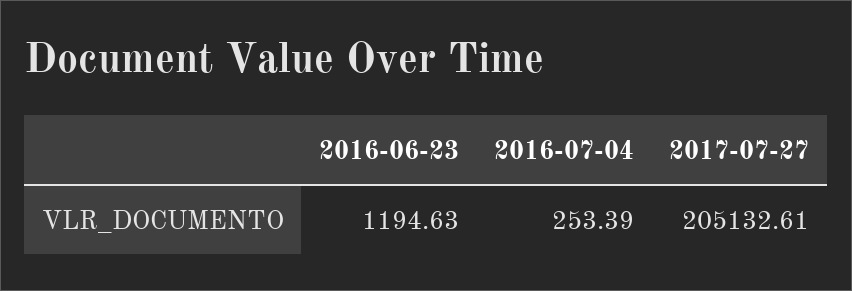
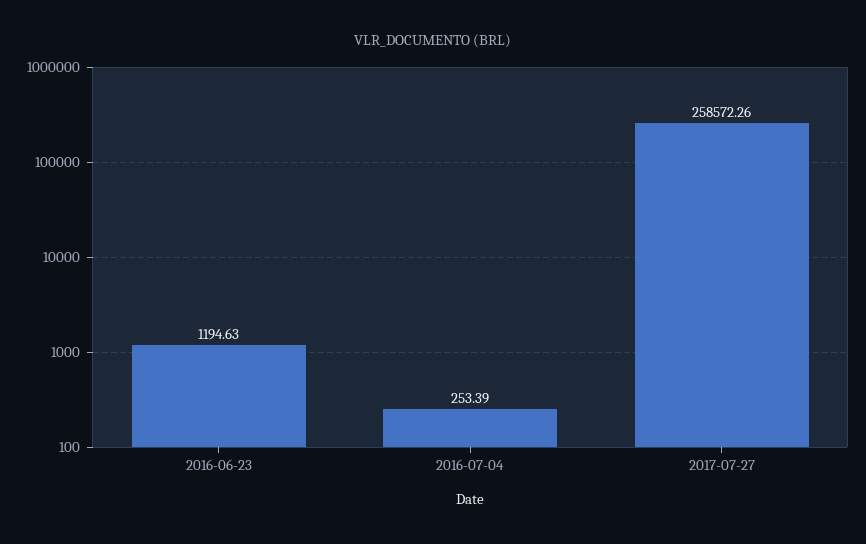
  {
    "2016-06-23": 1194.63,
    "2016-07-04": 253.39,
-   "2017-07-27": 205132.61
+   "2017-07-27": 258572.26
  }

